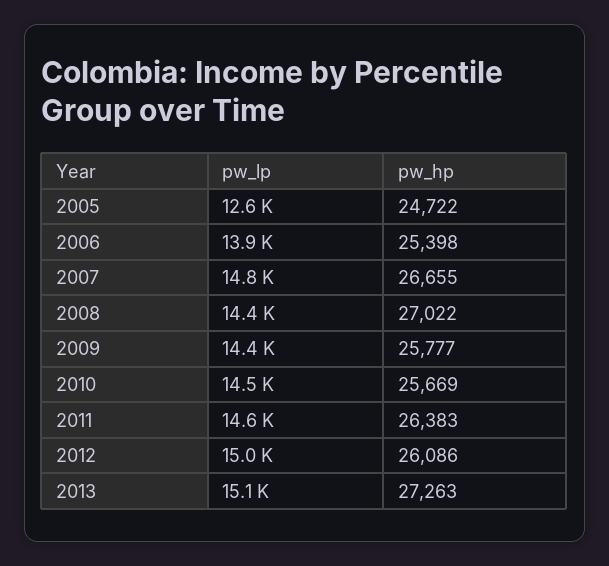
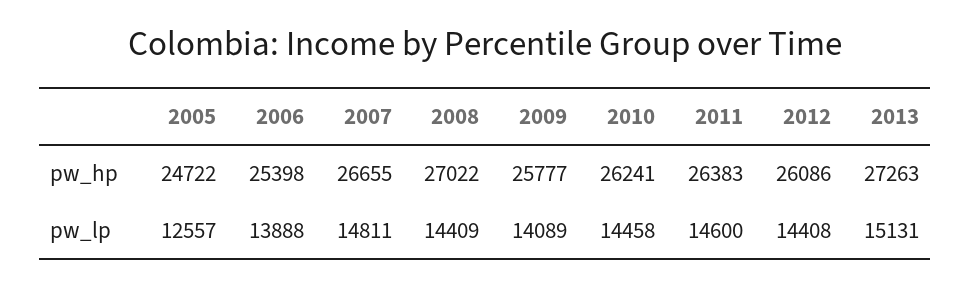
  {
    "pw_lp": {
      "2005": 12557,
      "2006": 13888,
      "2007": 14811,
      "2008": 14409,
-     "2009": 14400,
+     "2009": 14089,
      "2010": 14458,
      "2011": 14600,
-     "2012": 15000,
+     "2012": 14408,
      "2013": 15131
    },
    "pw_hp": {
      "2005": 24722,
      "2006": 25398,
      "2007": 26655,
      "2008": 27022,
      "2009": 25777,
-     "2010": 25669,
+     "2010": 26241,
      "2011": 26383,
      "2012": 26086,
      "2013": 27263
    }
  }

